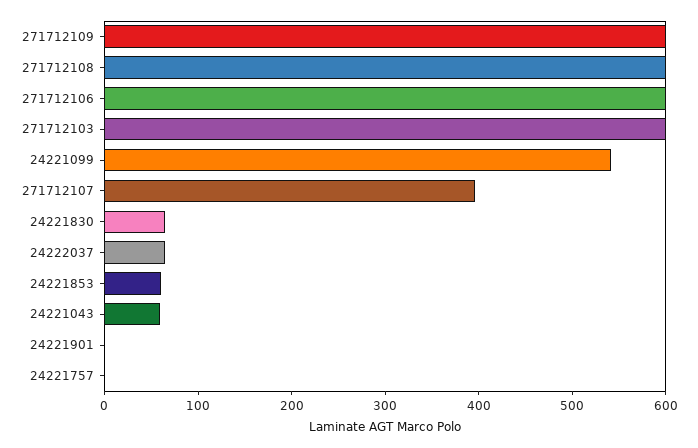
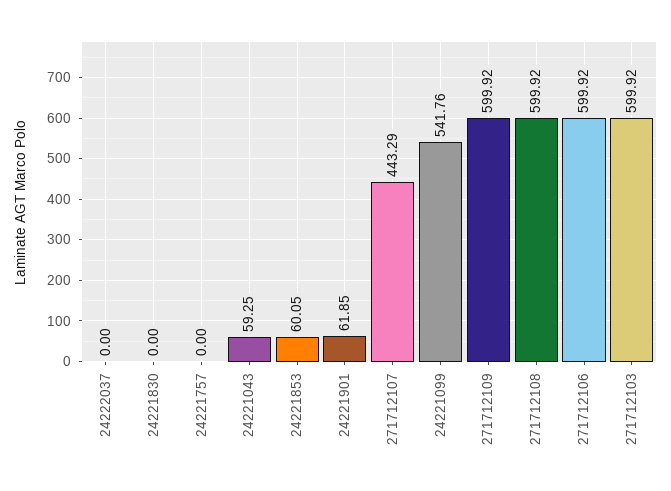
  {
    "271712109": 599.92,
    "271712108": 599.92,
    "271712106": 599.92,
    "271712103": 599.92,
    "24221099": 541.76,
-   "271712107": 400,
+   "271712107": 443.29,
-   "24221830": 60,
+   "24221830": 0,
-   "24222037": 60,
+   "24222037": 0,
    "24221853": 60.05,
    "24221043": 59.25,
-   "24221901": 0,
+   "24221901": 61.85,
    "24221757": 0
  }

